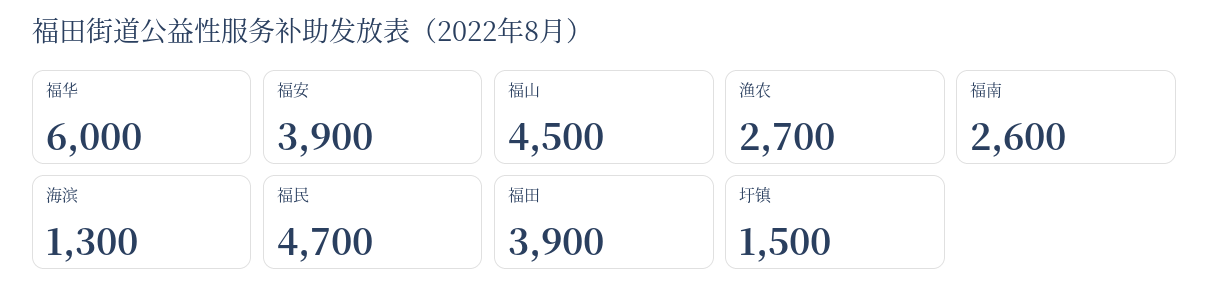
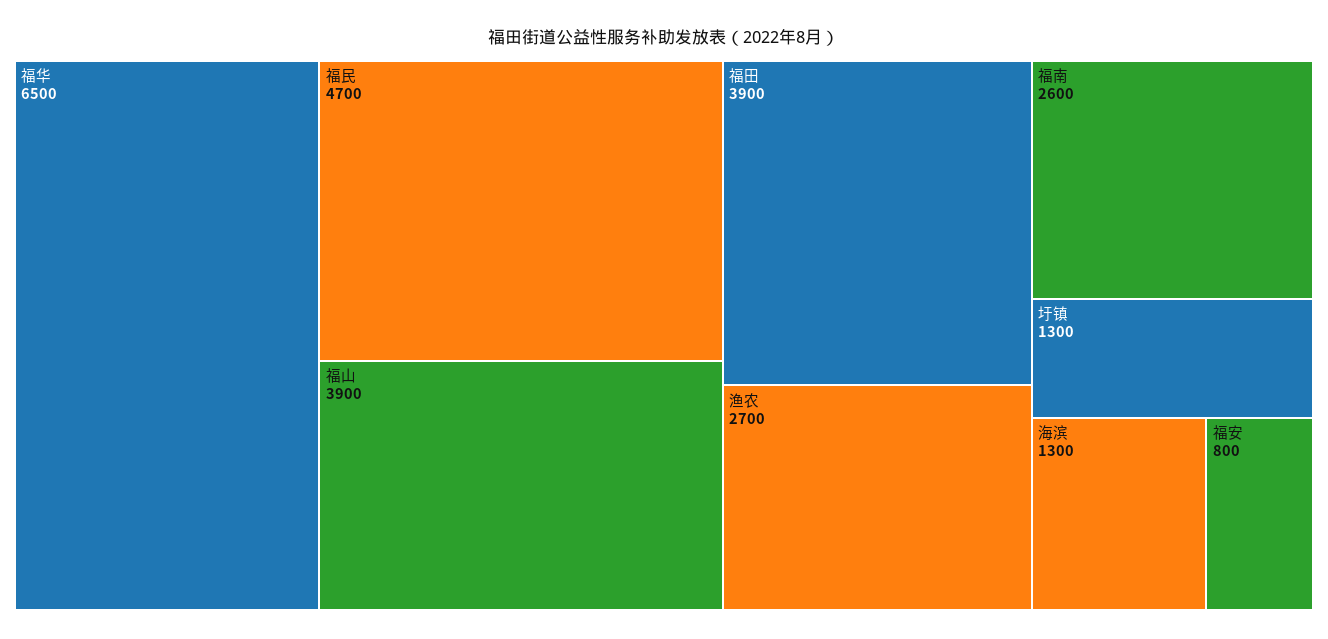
  {
-   "福华": 6000,
+   "福华": 6500,
-   "福安": 3900,
+   "福安": 800,
-   "福山": 4500,
+   "福山": 3900,
    "渔农": 2700,
    "福南": 2600,
    "海滨": 1300,
    "福民": 4700,
    "福田": 3900,
-   "圩镇": 1500
+   "圩镇": 1300
  }

